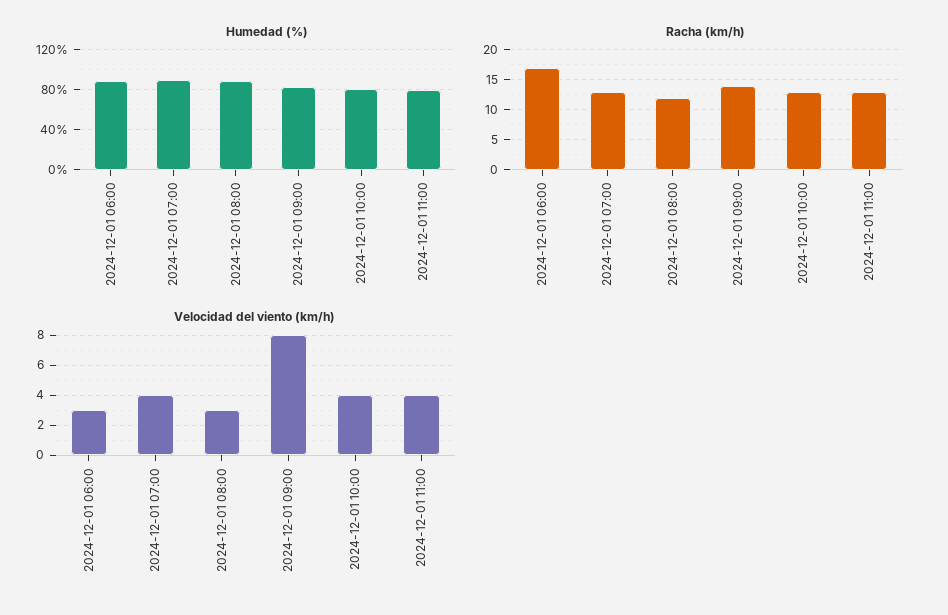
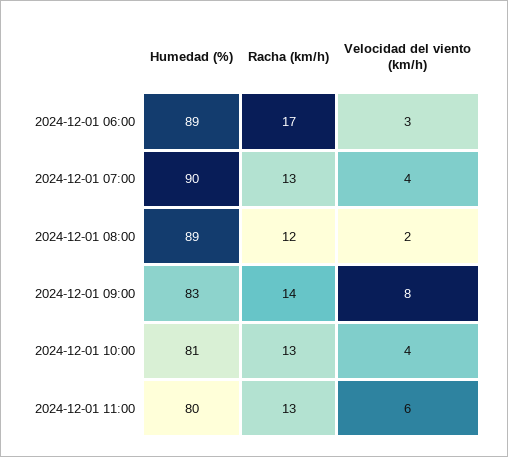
  {
    "Humedad (%)": {
      "2024-12-01 06:00": 89,
      "2024-12-01 07:00": 90,
      "2024-12-01 08:00": 89,
      "2024-12-01 09:00": 83,
      "2024-12-01 10:00": 81,
      "2024-12-01 11:00": 80
    },
    "Racha (km/h)": {
      "2024-12-01 06:00": 17,
      "2024-12-01 07:00": 13,
      "2024-12-01 08:00": 12,
      "2024-12-01 09:00": 14,
      "2024-12-01 10:00": 13,
      "2024-12-01 11:00": 13
    },
    "Velocidad del viento (km/h)": {
      "2024-12-01 06:00": 3,
      "2024-12-01 07:00": 4,
-     "2024-12-01 08:00": 3,
+     "2024-12-01 08:00": 2,
      "2024-12-01 09:00": 8,
      "2024-12-01 10:00": 4,
-     "2024-12-01 11:00": 4
+     "2024-12-01 11:00": 6
    }
  }

